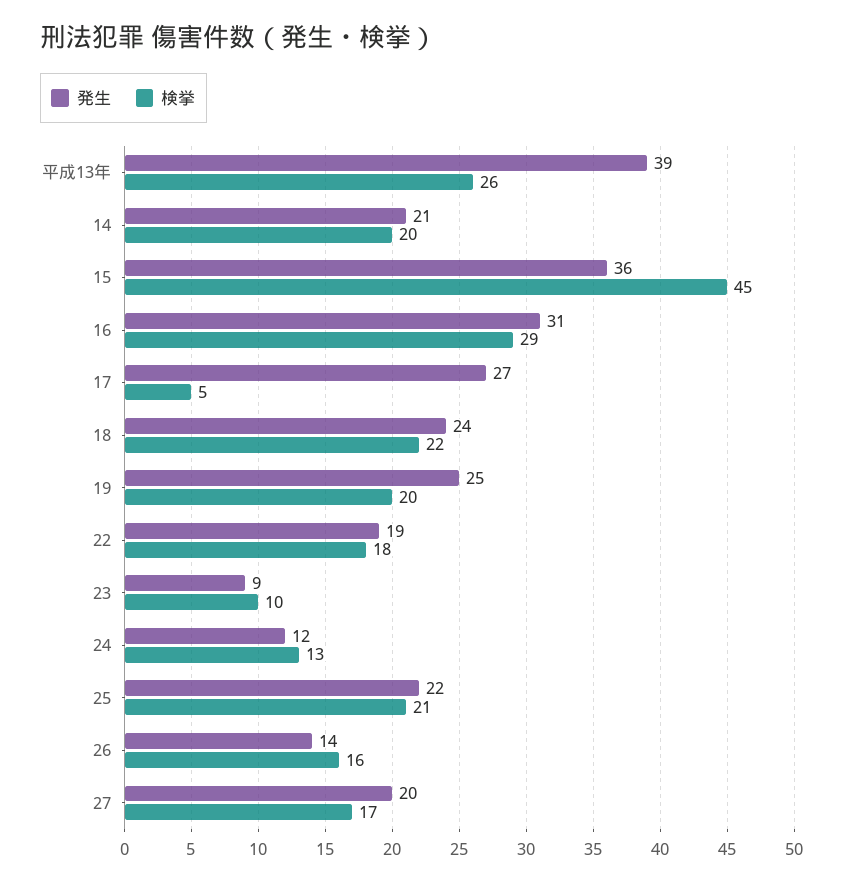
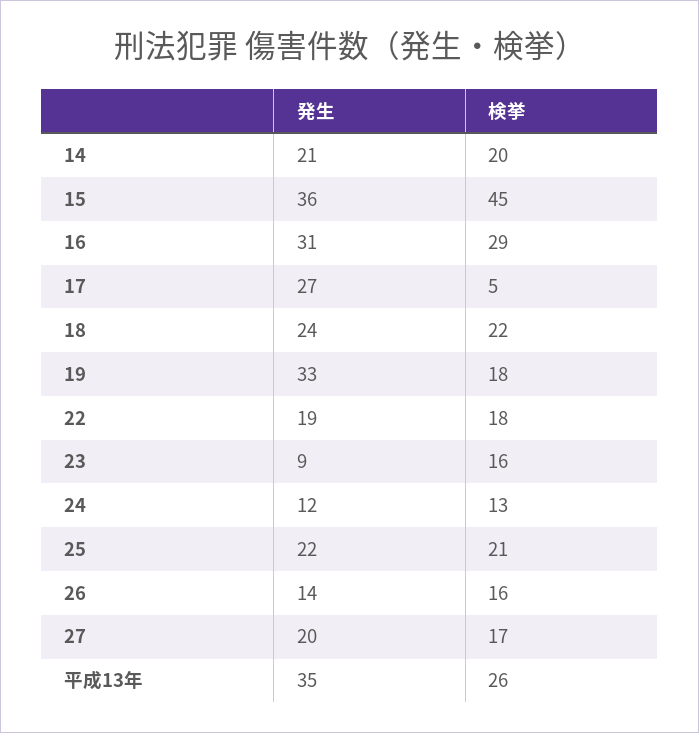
  {
    "発生": {
-     "平成13年": 39,
+     "平成13年": 35,
      "14": 21,
      "15": 36,
      "16": 31,
      "17": 27,
      "18": 24,
-     "19": 25,
+     "19": 33,
      "22": 19,
      "23": 9,
      "24": 12,
      "25": 22,
      "26": 14,
      "27": 20
    },
    "検挙": {
      "平成13年": 26,
      "14": 20,
      "15": 45,
      "16": 29,
      "17": 5,
      "18": 22,
-     "19": 20,
+     "19": 18,
      "22": 18,
-     "23": 10,
+     "23": 16,
      "24": 13,
      "25": 21,
      "26": 16,
      "27": 17
    }
  }

